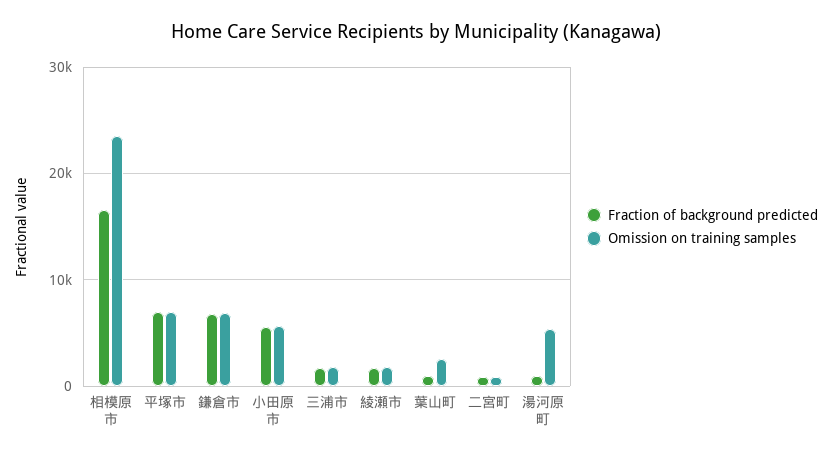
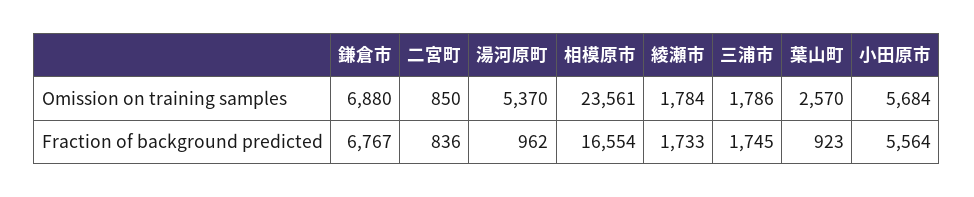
  {
    "Fraction of background predicted": {
      "相模原市": 16554,
-     "平塚市": 7000,
      "鎌倉市": 6767,
      "小田原市": 5564,
      "三浦市": 1745,
      "綾瀬市": 1733,
      "葉山町": 923,
      "二宮町": 836,
      "湯河原町": 962
    },
    "Omission on training samples": {
      "相模原市": 23561,
-     "平塚市": 7000,
      "鎌倉市": 6880,
      "小田原市": 5684,
      "三浦市": 1786,
      "綾瀬市": 1784,
      "葉山町": 2570,
      "二宮町": 850,
      "湯河原町": 5370
    }
  }

